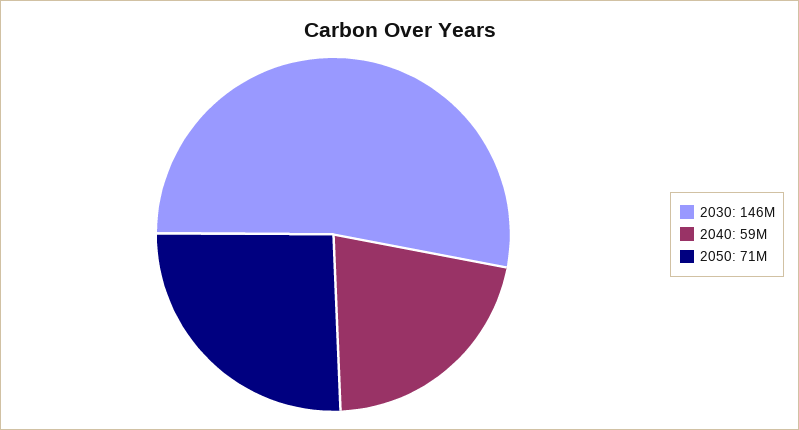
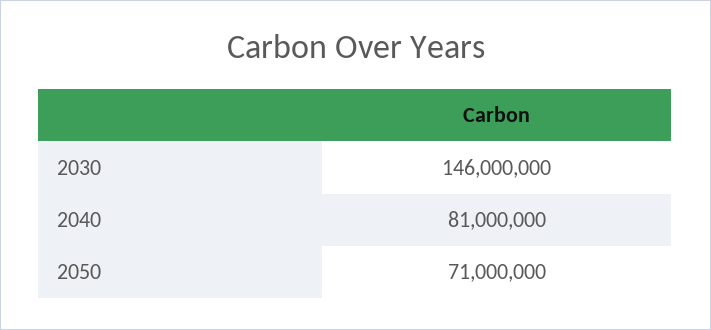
  {
    "2030": 146000000,
-   "2040": 59000000,
+   "2040": 81000000,
    "2050": 71000000
  }

